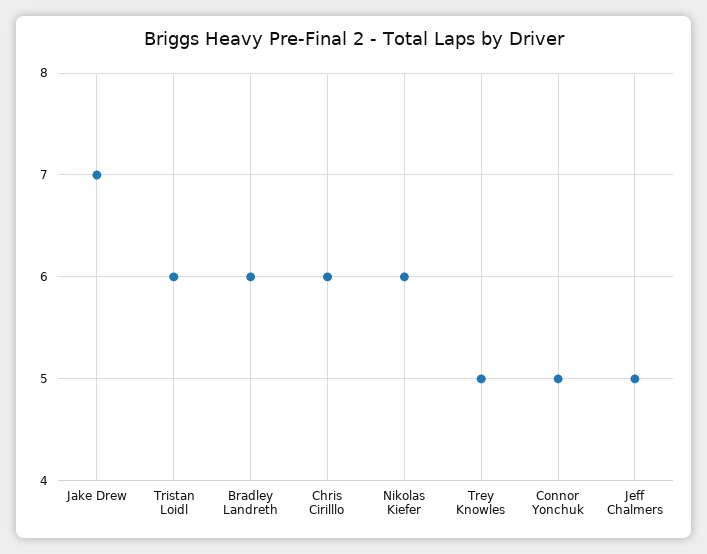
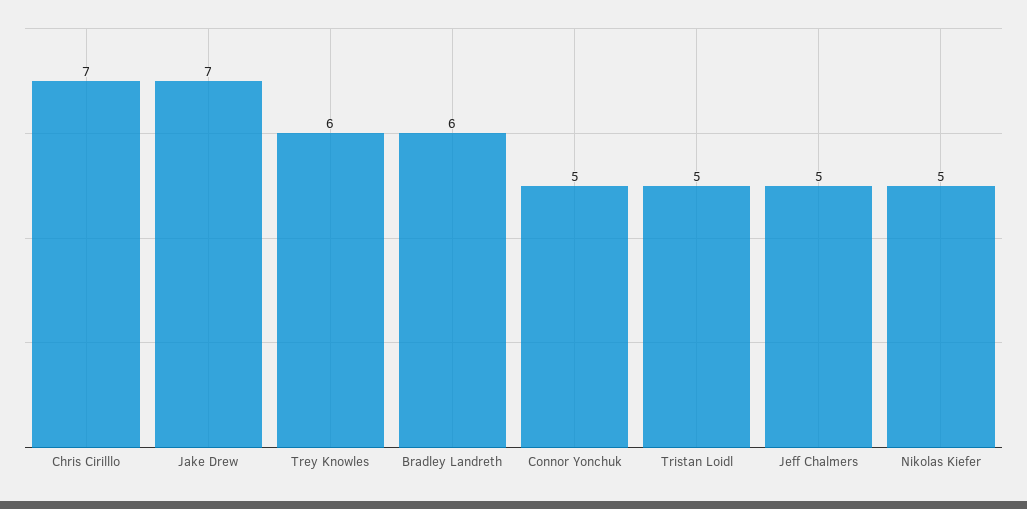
  {
    "Jake Drew": 7,
-   "Tristan Loidl": 6,
+   "Tristan Loidl": 5,
    "Bradley Landreth": 6,
-   "Chris Cirilllo": 6,
+   "Chris Cirilllo": 7,
-   "Nikolas Kiefer": 6,
+   "Nikolas Kiefer": 5,
-   "Trey Knowles": 5,
+   "Trey Knowles": 6,
    "Connor Yonchuk": 5,
    "Jeff Chalmers": 5
  }

